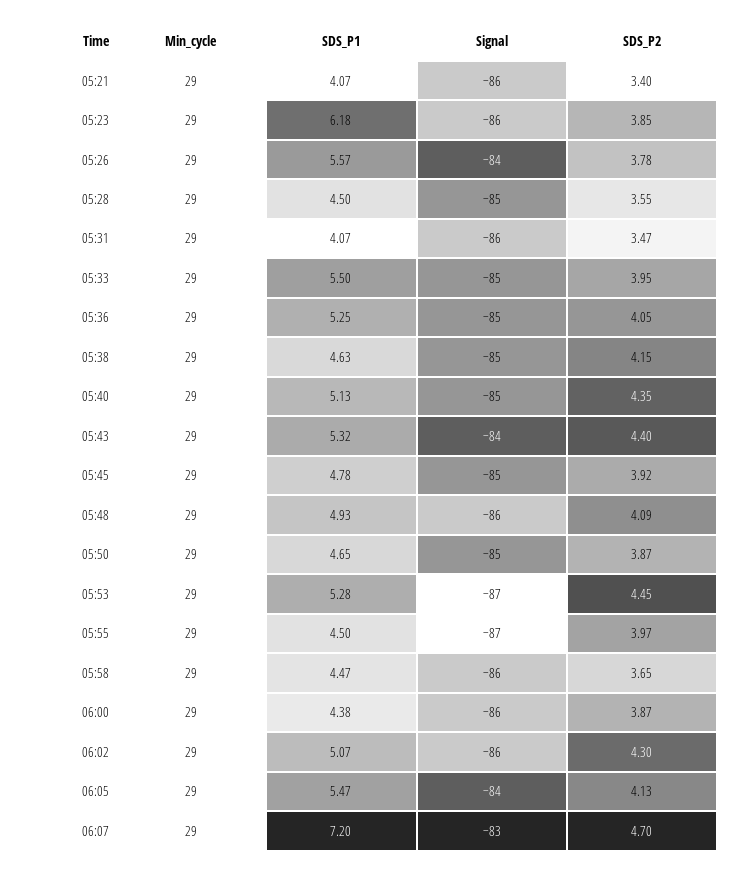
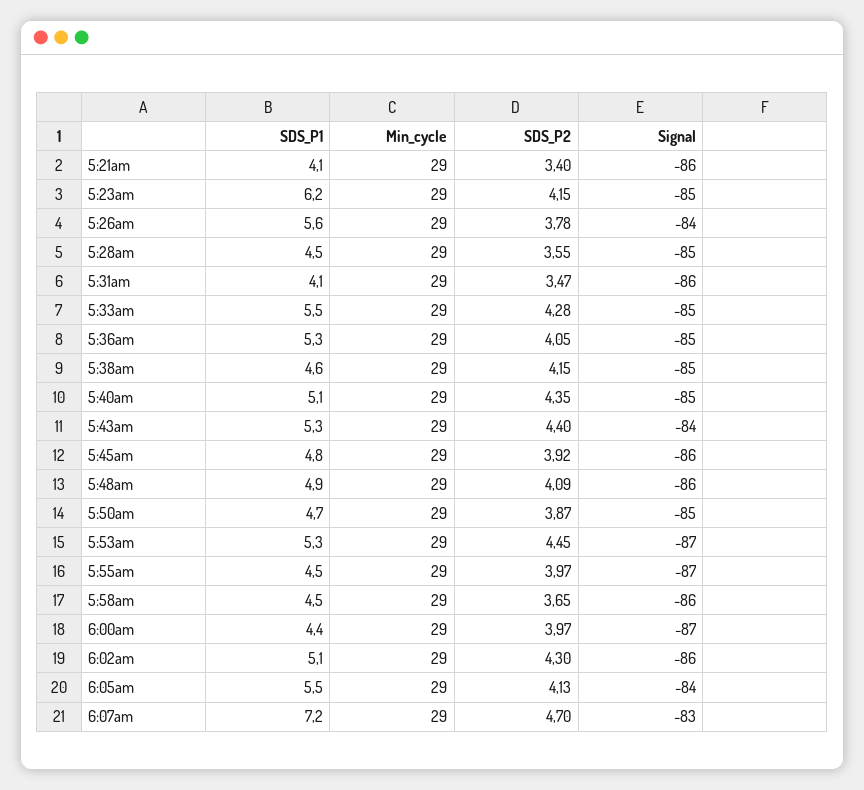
  {
    "Min_cycle": {
      "05:21": 29,
      "05:23": 29,
      "05:26": 29,
      "05:28": 29,
      "05:31": 29,
      "05:33": 29,
      "05:36": 29,
      "05:38": 29,
      "05:40": 29,
      "05:43": 29,
      "05:45": 29,
      "05:48": 29,
      "05:50": 29,
      "05:53": 29,
      "05:55": 29,
      "05:58": 29,
      "06:00": 29,
      "06:02": 29,
      "06:05": 29,
      "06:07": 29
    },
    "SDS_P1": {
      "05:21": 4.07,
      "05:23": 6.18,
      "05:26": 5.57,
      "05:28": 4.5,
      "05:31": 4.07,
      "05:33": 5.5,
      "05:36": 5.25,
      "05:38": 4.63,
      "05:40": 5.13,
      "05:43": 5.32,
      "05:45": 4.78,
      "05:48": 4.93,
      "05:50": 4.65,
      "05:53": 5.28,
      "05:55": 4.5,
      "05:58": 4.47,
      "06:00": 4.38,
      "06:02": 5.07,
      "06:05": 5.47,
      "06:07": 7.2
    },
    "Signal": {
      "05:21": -86,
-     "05:23": -86,
+     "05:23": -85,
      "05:26": -84,
      "05:28": -85,
      "05:31": -86,
      "05:33": -85,
      "05:36": -85,
      "05:38": -85,
      "05:40": -85,
      "05:43": -84,
-     "05:45": -85,
+     "05:45": -86,
      "05:48": -86,
      "05:50": -85,
      "05:53": -87,
      "05:55": -87,
      "05:58": -86,
-     "06:00": -86,
+     "06:00": -87,
      "06:02": -86,
      "06:05": -84,
      "06:07": -83
    },
    "SDS_P2": {
      "05:21": 3.4,
-     "05:23": 3.85,
+     "05:23": 4.15,
      "05:26": 3.78,
      "05:28": 3.55,
      "05:31": 3.47,
-     "05:33": 3.95,
+     "05:33": 4.28,
      "05:36": 4.05,
      "05:38": 4.15,
      "05:40": 4.35,
      "05:43": 4.4,
      "05:45": 3.92,
      "05:48": 4.09,
      "05:50": 3.87,
      "05:53": 4.45,
      "05:55": 3.97,
      "05:58": 3.65,
-     "06:00": 3.87,
+     "06:00": 3.97,
      "06:02": 4.3,
      "06:05": 4.13,
      "06:07": 4.7
    }
  }

